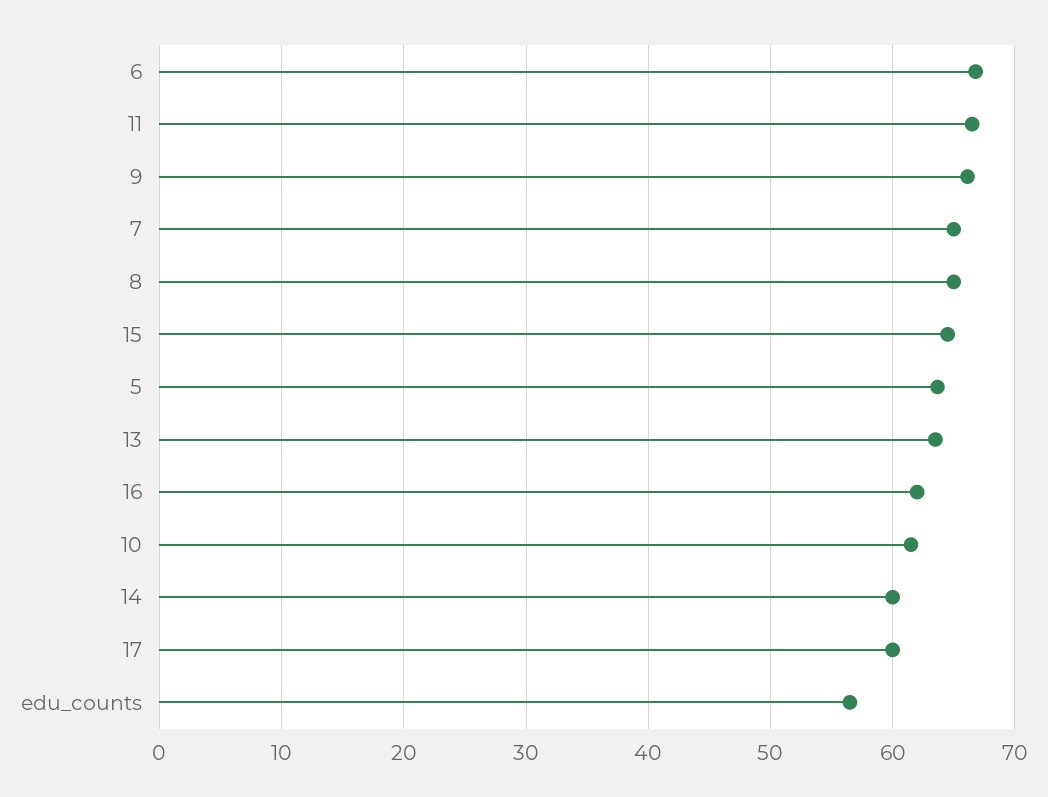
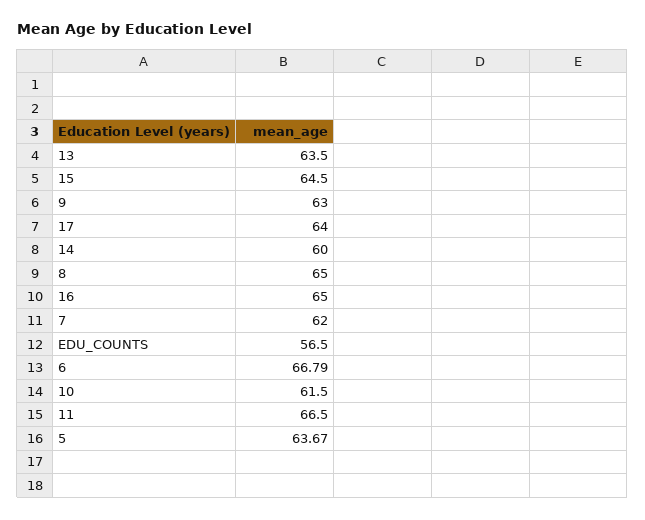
  {
    "6": 66.79,
    "11": 66.5,
-   "9": 66,
+   "9": 63,
-   "7": 65,
+   "7": 62,
    "8": 65,
    "15": 64.5,
    "5": 63.67,
    "13": 63.5,
-   "16": 62,
+   "16": 65,
    "10": 61.5,
    "14": 60,
-   "17": 60,
+   "17": 64,
    "edu_counts": 56.5
  }

